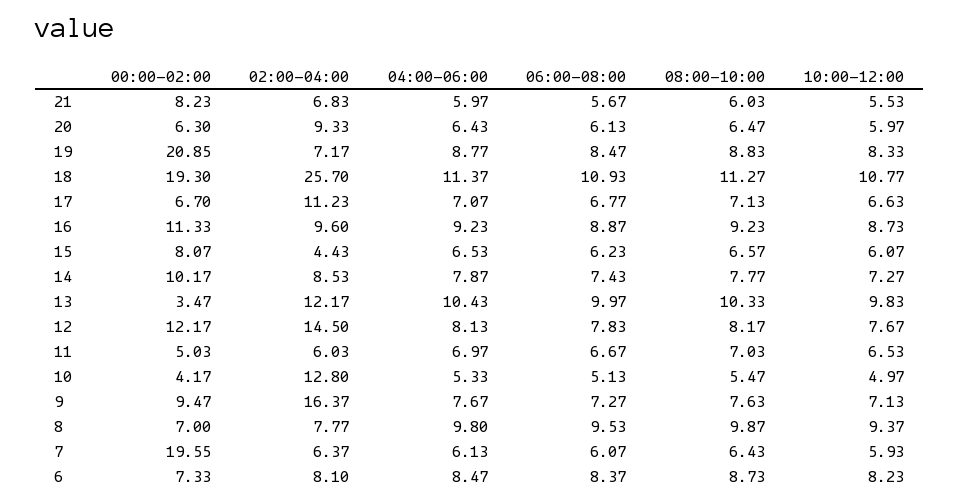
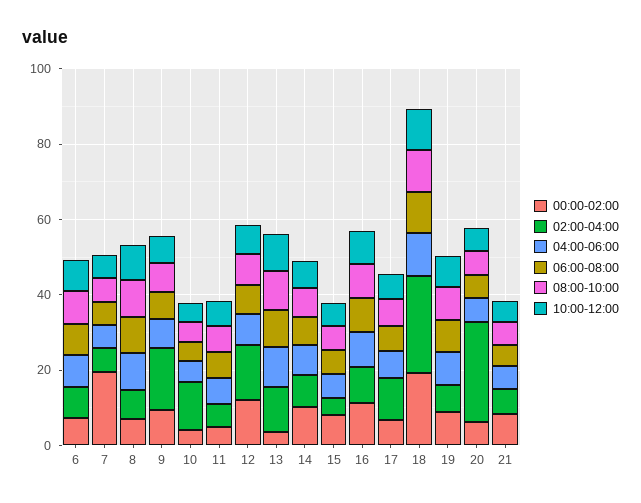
  {
    "00:00-02:00": {
      "21": 8.23,
      "20": 6.3,
-     "19": 20.85,
+     "19": 10,
      "18": 19.3,
      "17": 6.7,
      "16": 11.33,
      "15": 8.07,
      "14": 10.17,
      "13": 3.47,
      "12": 12.17,
      "11": 5.03,
      "10": 4.17,
      "9": 9.47,
      "8": 7,
      "7": 19.55,
      "6": 7.33
    },
    "02:00-04:00": {
      "21": 6.83,
-     "20": 9.33,
+     "20": 25,
      "19": 7.17,
      "18": 25.7,
      "17": 11.23,
      "16": 9.6,
      "15": 4.43,
      "14": 8.53,
      "13": 12.17,
      "12": 14.5,
      "11": 6.03,
      "10": 12.8,
      "9": 16.37,
      "8": 7.77,
      "7": 6.37,
      "6": 8.1
    },
    "04:00-06:00": {
      "21": 5.97,
      "20": 6.43,
      "19": 8.77,
      "18": 11.37,
      "17": 7.07,
      "16": 9.23,
      "15": 6.53,
      "14": 7.87,
      "13": 10.43,
      "12": 8.13,
      "11": 6.97,
      "10": 5.33,
      "9": 7.67,
      "8": 9.8,
      "7": 6.13,
      "6": 8.47
    },
    "06:00-08:00": {
      "21": 5.67,
      "20": 6.13,
      "19": 8.47,
      "18": 10.93,
      "17": 6.77,
      "16": 8.87,
      "15": 6.23,
      "14": 7.43,
      "13": 9.97,
      "12": 7.83,
      "11": 6.67,
      "10": 5.13,
      "9": 7.27,
      "8": 9.53,
      "7": 6.07,
      "6": 8.37
    },
    "08:00-10:00": {
      "21": 6.03,
      "20": 6.47,
      "19": 8.83,
      "18": 11.27,
      "17": 7.13,
      "16": 9.23,
      "15": 6.57,
      "14": 7.77,
      "13": 10.33,
      "12": 8.17,
      "11": 7.03,
      "10": 5.47,
      "9": 7.63,
      "8": 9.87,
      "7": 6.43,
      "6": 8.73
    },
    "10:00-12:00": {
      "21": 5.53,
      "20": 5.97,
      "19": 8.33,
      "18": 10.77,
      "17": 6.63,
      "16": 8.73,
      "15": 6.07,
      "14": 7.27,
      "13": 9.83,
      "12": 7.67,
      "11": 6.53,
      "10": 4.97,
      "9": 7.13,
      "8": 9.37,
      "7": 5.93,
      "6": 8.23
    }
  }

